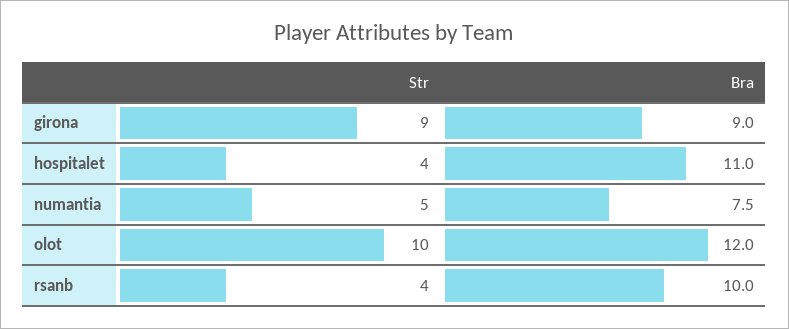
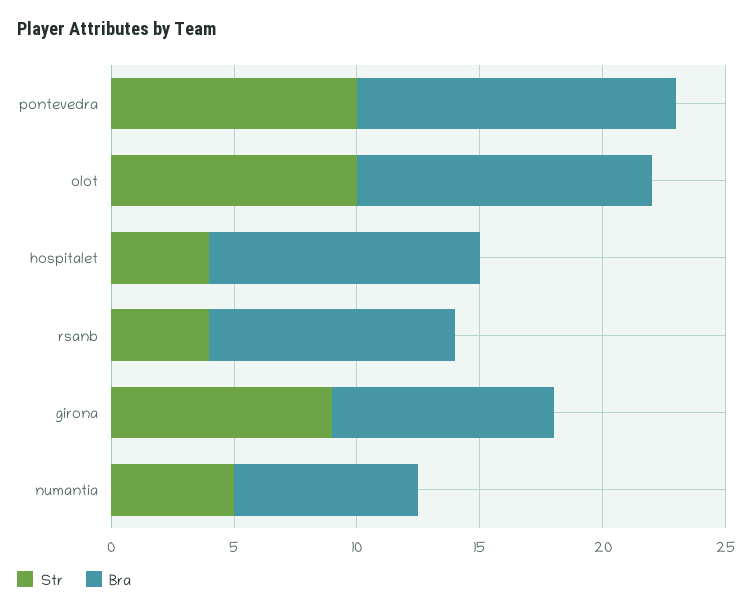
  {
    "Str": {
      "girona": 9,
      "hospitalet": 4,
      "numantia": 5,
      "olot": 10,
-     "rsanb": 4
+     "rsanb": 4,
+     "pontevedra": 10
    },
    "Bra": {
      "girona": 9,
      "hospitalet": 11,
      "numantia": 7.5,
      "olot": 12,
-     "rsanb": 10
+     "rsanb": 10,
+     "pontevedra": 13
    }
  }

